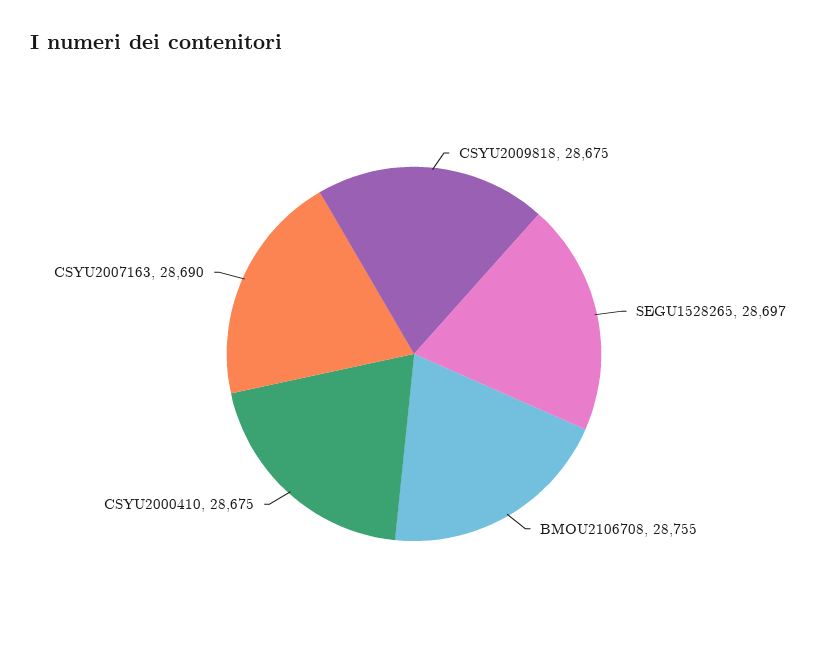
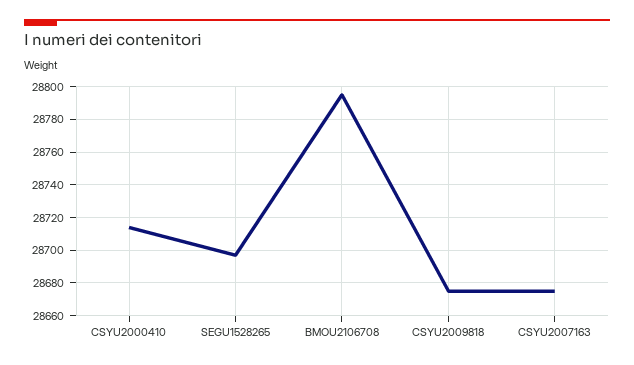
  {
    "CSYU2009818": 28675,
    "SEGU1528265": 28697,
-   "BMOU2106708": 28755,
+   "BMOU2106708": 28795,
-   "CSYU2000410": 28675,
+   "CSYU2000410": 28715,
-   "CSYU2007163": 28690
+   "CSYU2007163": 28675
  }

